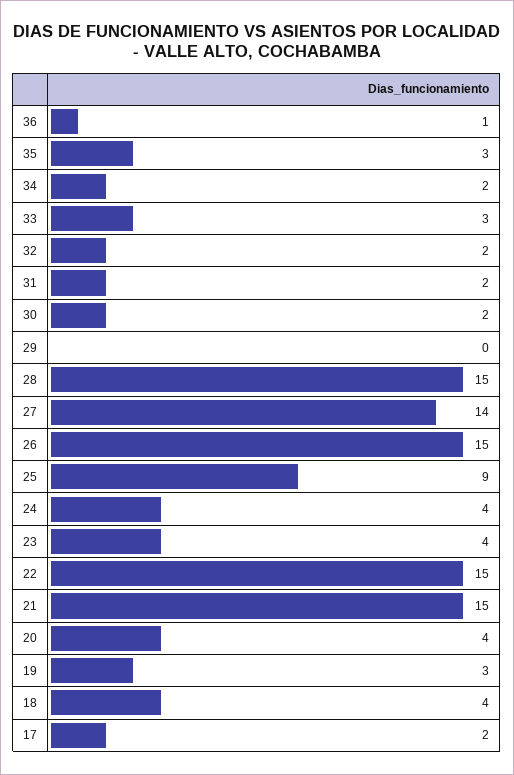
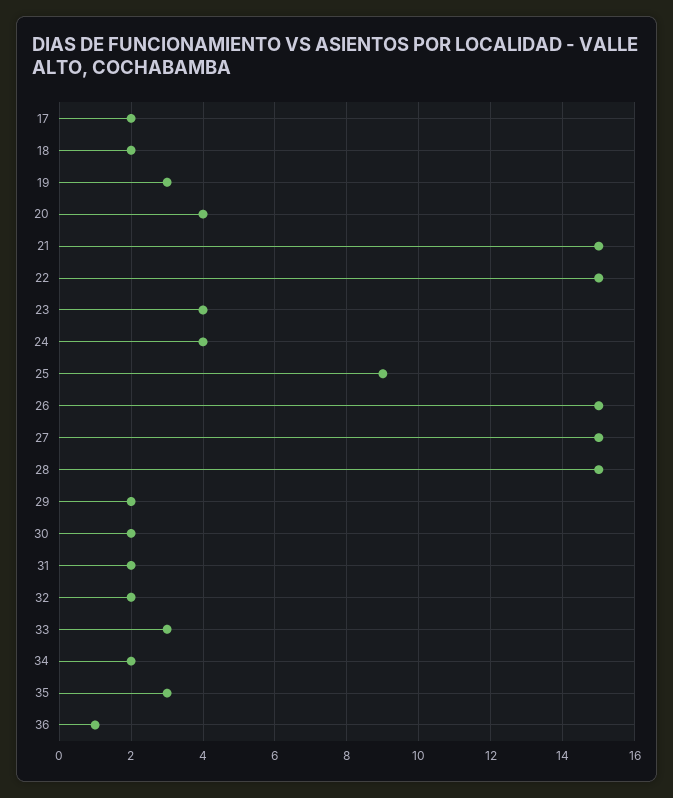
  {
    "36": 1,
    "35": 3,
    "34": 2,
    "33": 3,
    "32": 2,
    "31": 2,
    "30": 2,
-   "29": 0,
+   "29": 2,
    "28": 15,
-   "27": 14,
+   "27": 15,
    "26": 15,
    "25": 9,
    "24": 4,
    "23": 4,
    "22": 15,
    "21": 15,
    "20": 4,
    "19": 3,
-   "18": 4,
+   "18": 2,
    "17": 2
  }

